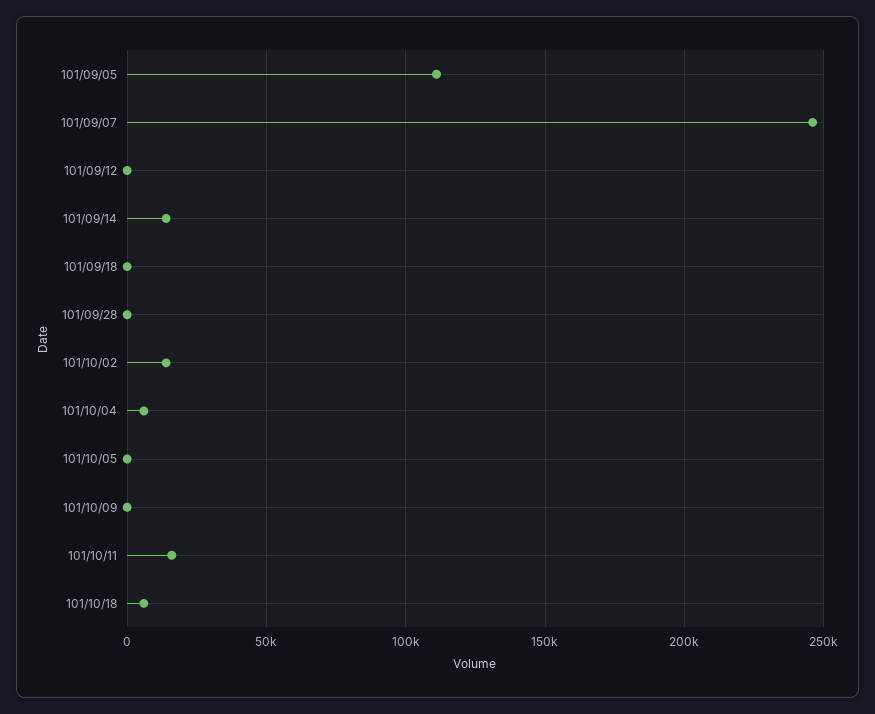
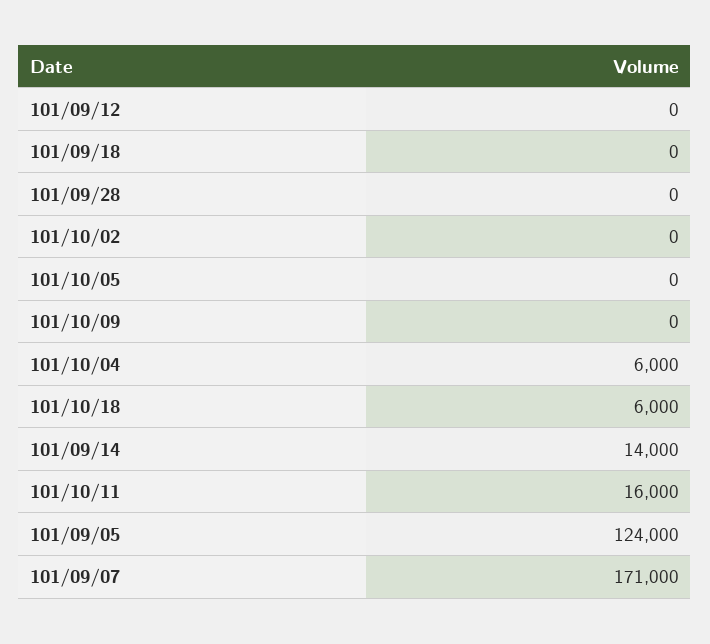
  {
-   "101/09/05": 110000,
+   "101/09/05": 124000,
-   "101/09/07": 245000,
+   "101/09/07": 171000,
    "101/09/12": 0,
    "101/09/14": 14000,
    "101/09/18": 0,
    "101/09/28": 0,
-   "101/10/02": 15000,
+   "101/10/02": 0,
    "101/10/04": 6000,
    "101/10/05": 0,
    "101/10/09": 0,
    "101/10/11": 16000,
    "101/10/18": 6000
  }

